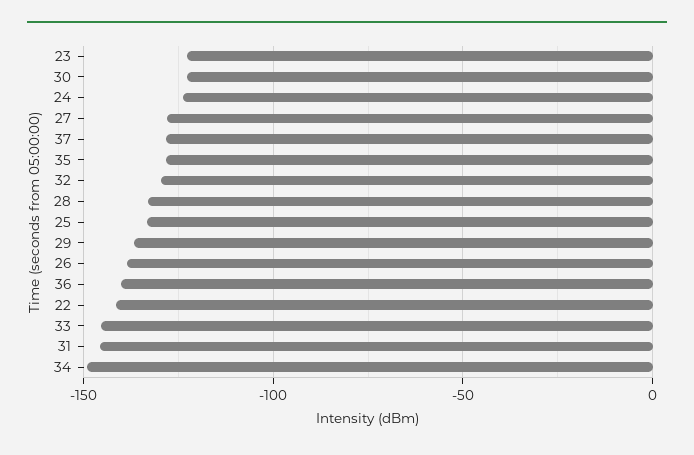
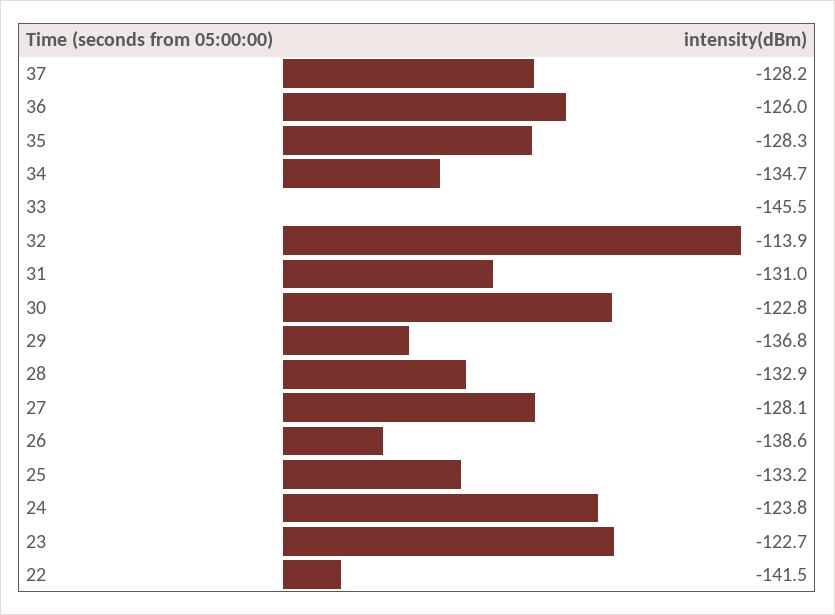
  {
    "23": -122.7,
    "30": -122.8,
    "24": -123.8,
    "27": -128.1,
    "37": -128.2,
    "35": -128.3,
-   "32": -130,
+   "32": -113.9,
    "28": -132.9,
    "25": -133.2,
    "29": -136.8,
    "26": -138.6,
-   "36": -140,
+   "36": -126,
    "22": -141.5,
    "33": -145.5,
-   "31": -145,
+   "31": -131,
-   "34": -150
+   "34": -134.7
  }

